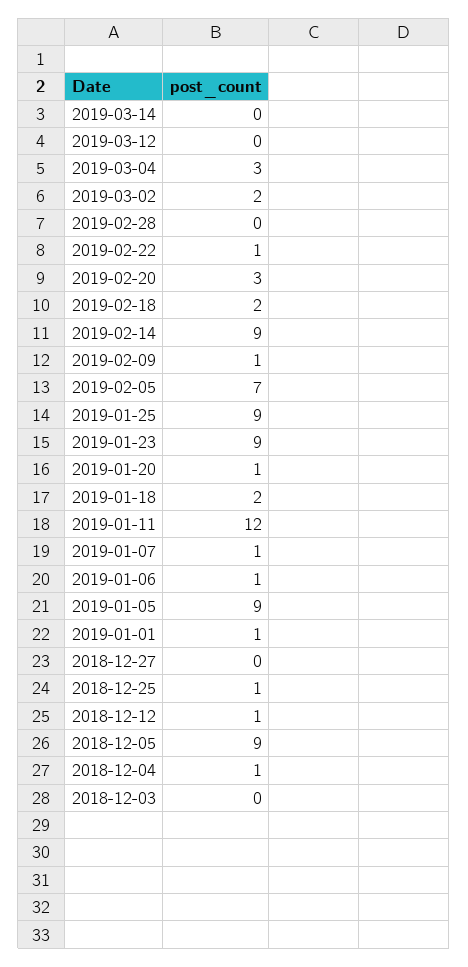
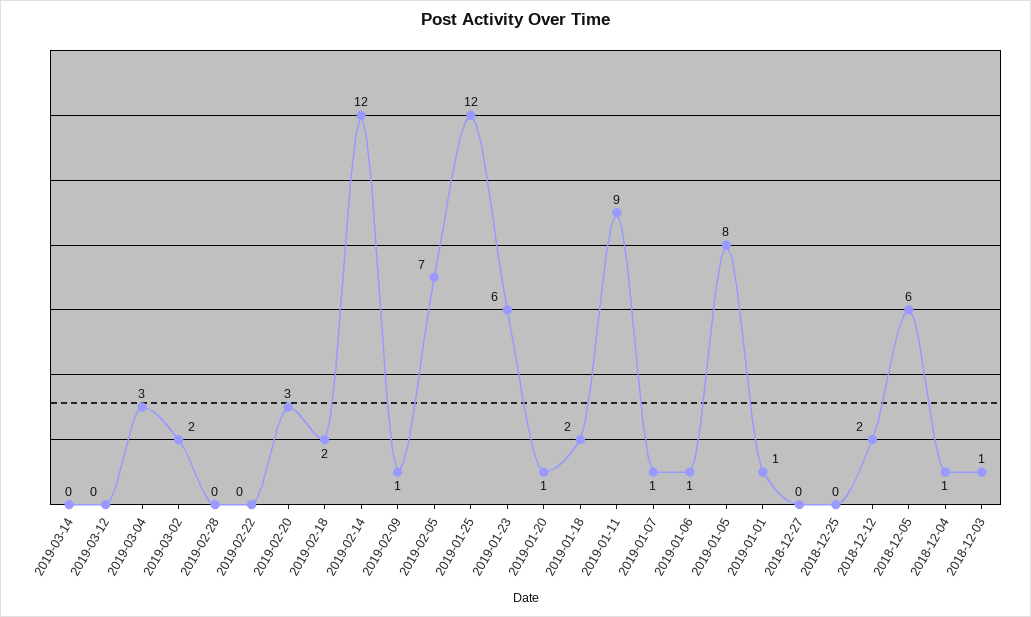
  {
    "2019-03-14": 0,
    "2019-03-12": 0,
    "2019-03-04": 3,
    "2019-03-02": 2,
    "2019-02-28": 0,
-   "2019-02-22": 1,
+   "2019-02-22": 0,
    "2019-02-20": 3,
    "2019-02-18": 2,
-   "2019-02-14": 9,
+   "2019-02-14": 12,
    "2019-02-09": 1,
    "2019-02-05": 7,
-   "2019-01-25": 9,
+   "2019-01-25": 12,
-   "2019-01-23": 9,
+   "2019-01-23": 6,
    "2019-01-20": 1,
    "2019-01-18": 2,
-   "2019-01-11": 12,
+   "2019-01-11": 9,
    "2019-01-07": 1,
    "2019-01-06": 1,
-   "2019-01-05": 9,
+   "2019-01-05": 8,
    "2019-01-01": 1,
    "2018-12-27": 0,
-   "2018-12-25": 1,
+   "2018-12-25": 0,
-   "2018-12-12": 1,
+   "2018-12-12": 2,
-   "2018-12-05": 9,
+   "2018-12-05": 6,
    "2018-12-04": 1,
-   "2018-12-03": 0
+   "2018-12-03": 1
  }

